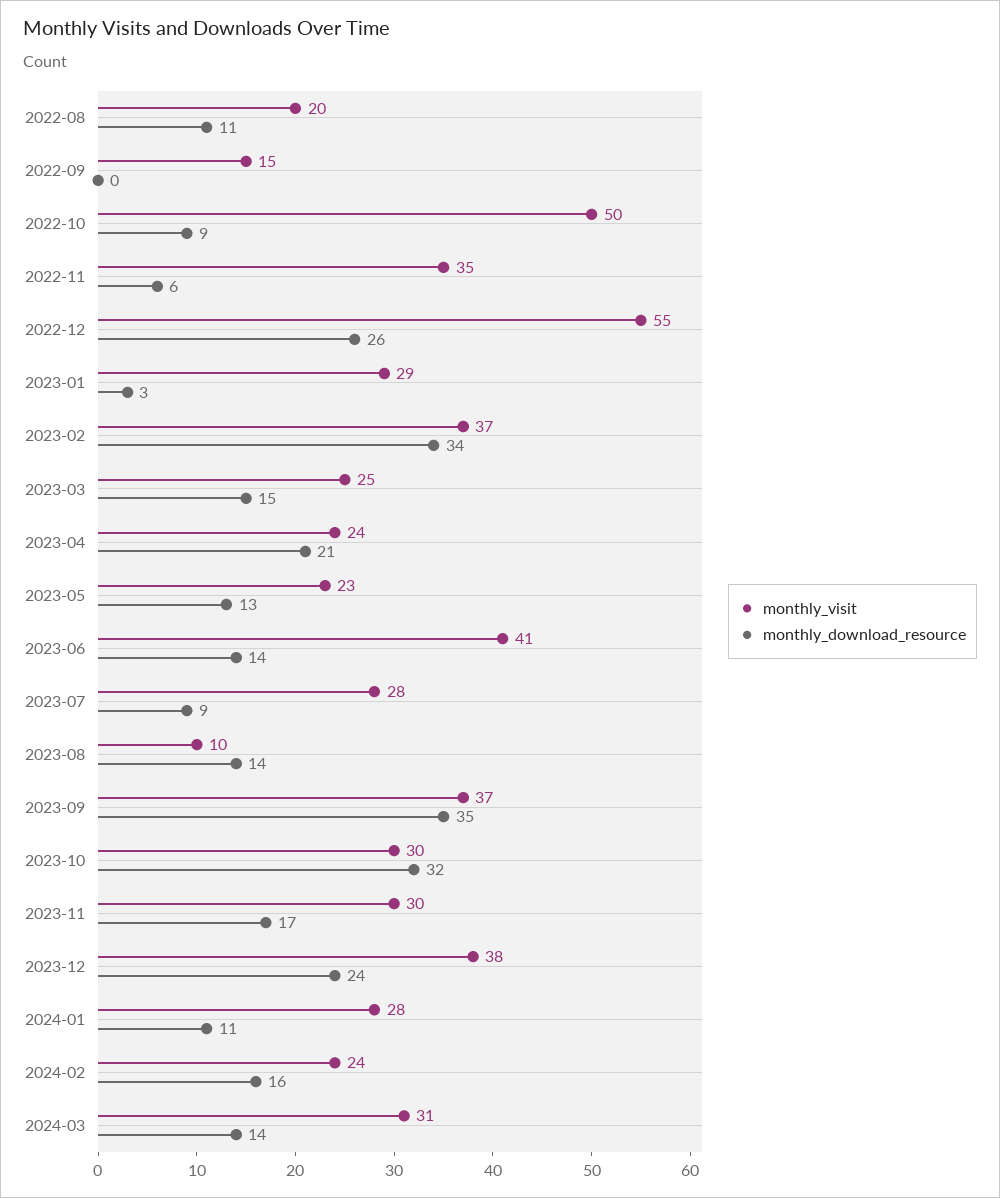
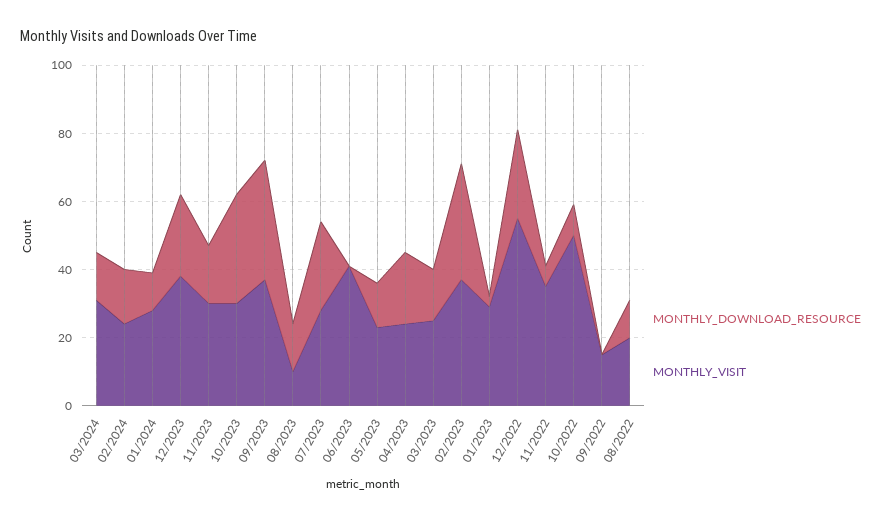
  {
    "monthly_visit": {
      "2022-08": 20,
      "2022-09": 15,
      "2022-10": 50,
      "2022-11": 35,
      "2022-12": 55,
      "2023-01": 29,
      "2023-02": 37,
      "2023-03": 25,
      "2023-04": 24,
      "2023-05": 23,
      "2023-06": 41,
      "2023-07": 28,
      "2023-08": 10,
      "2023-09": 37,
      "2023-10": 30,
      "2023-11": 30,
      "2023-12": 38,
      "2024-01": 28,
      "2024-02": 24,
      "2024-03": 31
    },
    "monthly_download_resource": {
      "2022-08": 11,
      "2022-09": 0,
      "2022-10": 9,
      "2022-11": 6,
      "2022-12": 26,
      "2023-01": 3,
      "2023-02": 34,
      "2023-03": 15,
      "2023-04": 21,
      "2023-05": 13,
-     "2023-06": 14,
+     "2023-06": 0,
-     "2023-07": 9,
+     "2023-07": 25,
      "2023-08": 14,
      "2023-09": 35,
      "2023-10": 32,
      "2023-11": 17,
      "2023-12": 24,
      "2024-01": 11,
      "2024-02": 16,
      "2024-03": 14
    }
  }

